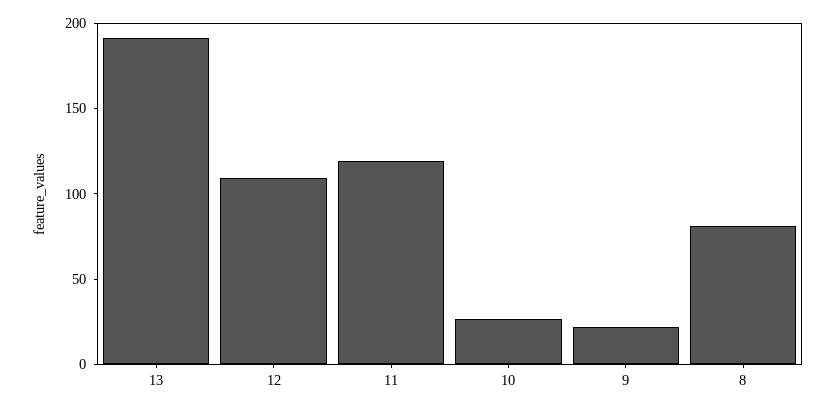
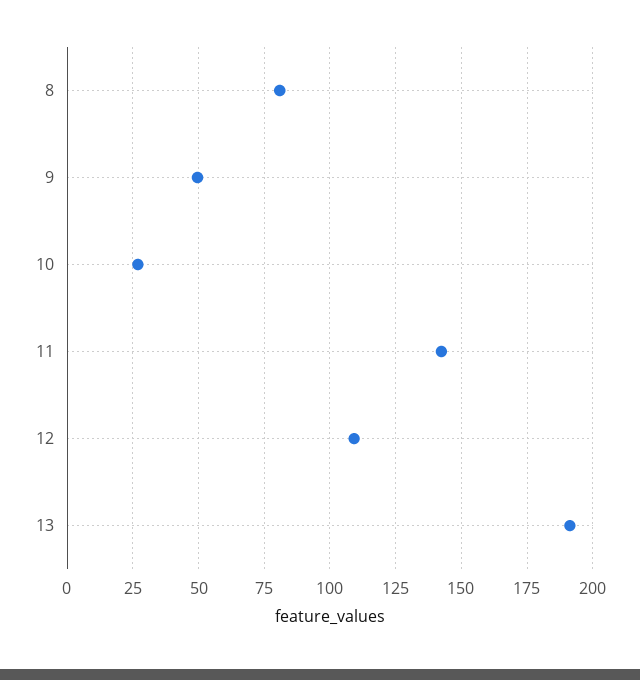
  {
    "13": 192.5,
    "12": 110,
-   "11": 120,
+   "11": 142.5,
    "10": 27.5,
-   "9": 20,
+   "9": 50,
    "8": 80
  }

